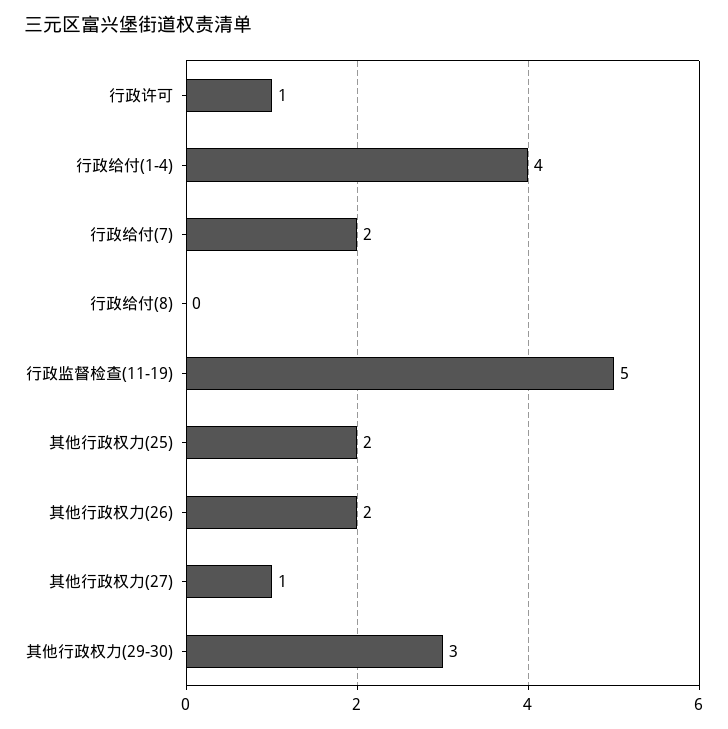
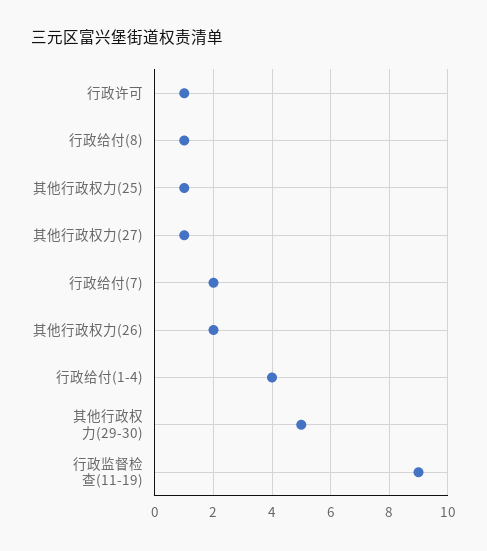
  {
    "行政许可": 1,
    "行政给付(1-4)": 4,
    "行政给付(7)": 2,
-   "行政给付(8)": 0,
+   "行政给付(8)": 1,
-   "行政监督检查(11-19)": 5,
+   "行政监督检查(11-19)": 9,
-   "其他行政权力(25)": 2,
+   "其他行政权力(25)": 1,
    "其他行政权力(26)": 2,
    "其他行政权力(27)": 1,
-   "其他行政权力(29-30)": 3
+   "其他行政权力(29-30)": 5
  }

